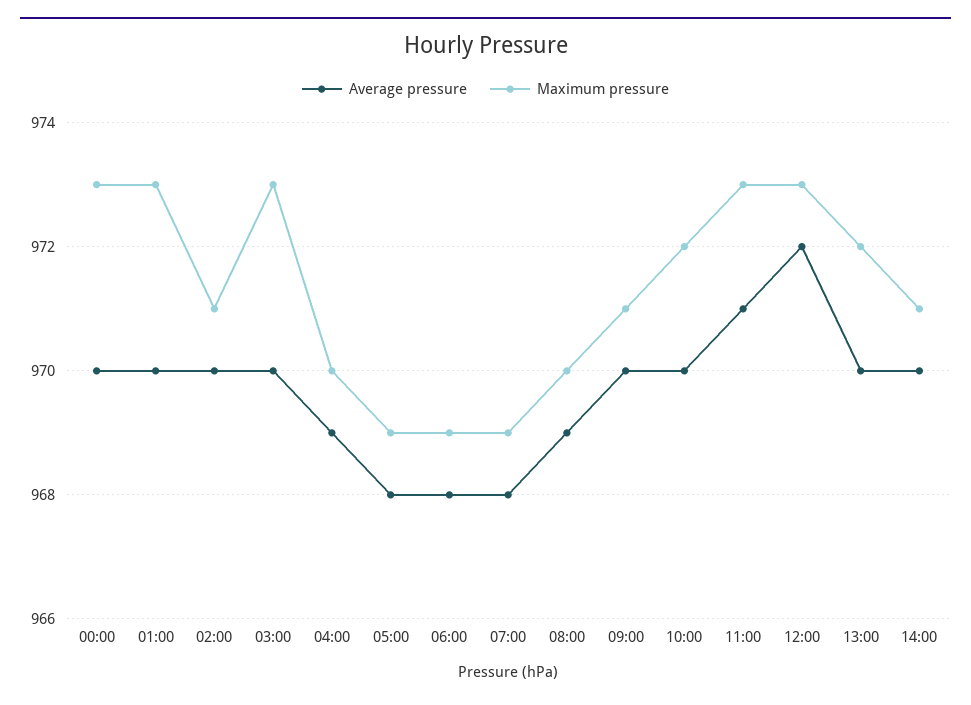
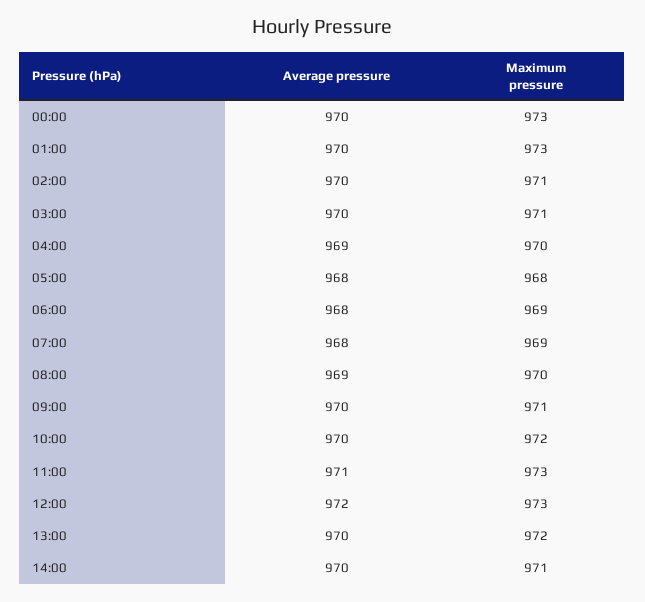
  {
    "Average pressure": {
      "00:00": 970,
      "01:00": 970,
      "02:00": 970,
      "03:00": 970,
      "04:00": 969,
      "05:00": 968,
      "06:00": 968,
      "07:00": 968,
      "08:00": 969,
      "09:00": 970,
      "10:00": 970,
      "11:00": 971,
      "12:00": 972,
      "13:00": 970,
      "14:00": 970
    },
    "Maximum pressure": {
      "00:00": 973,
      "01:00": 973,
      "02:00": 971,
-     "03:00": 973,
+     "03:00": 971,
      "04:00": 970,
-     "05:00": 969,
+     "05:00": 968,
      "06:00": 969,
      "07:00": 969,
      "08:00": 970,
      "09:00": 971,
      "10:00": 972,
      "11:00": 973,
      "12:00": 973,
      "13:00": 972,
      "14:00": 971
    }
  }

